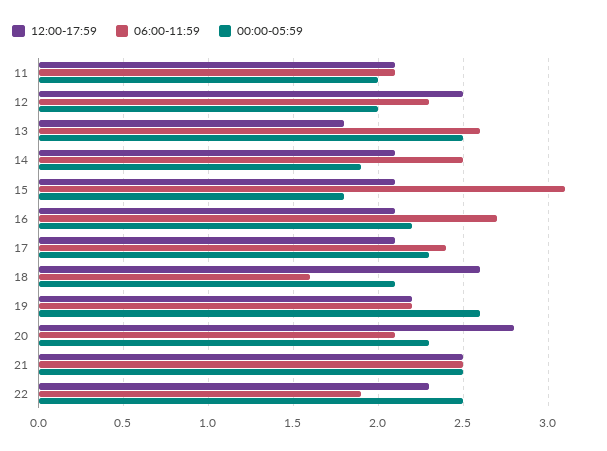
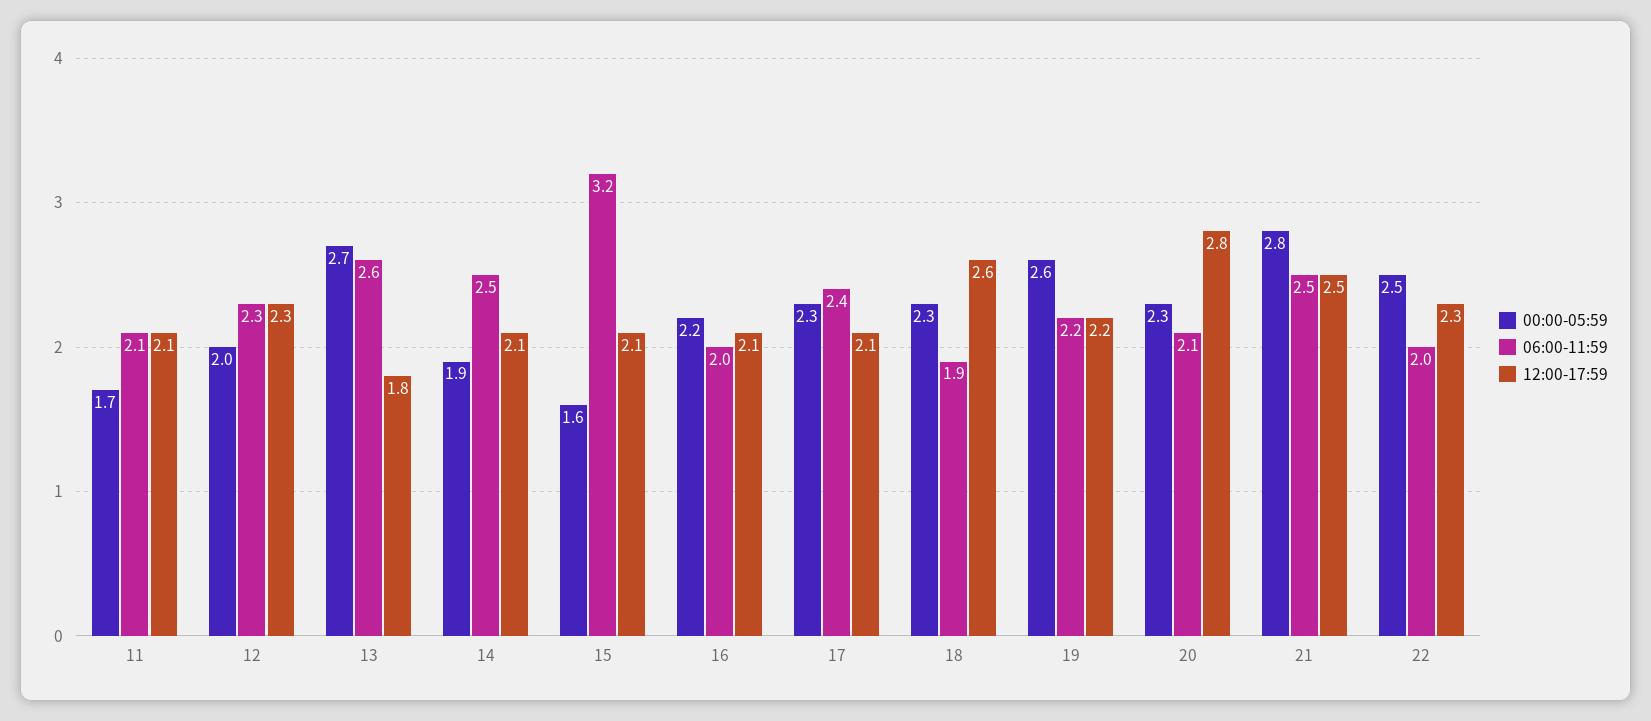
  {
    "12:00-17:59": {
      "11": 2.1,
-     "12": 2.5,
+     "12": 2.3,
      "13": 1.8,
      "14": 2.1,
      "15": 2.1,
      "16": 2.1,
      "17": 2.1,
      "18": 2.6,
      "19": 2.2,
      "20": 2.8,
      "21": 2.5,
      "22": 2.3
    },
    "06:00-11:59": {
      "11": 2.1,
      "12": 2.3,
      "13": 2.6,
      "14": 2.5,
-     "15": 3.1,
+     "15": 3.2,
-     "16": 2.7,
+     "16": 2,
      "17": 2.4,
-     "18": 1.6,
+     "18": 1.9,
      "19": 2.2,
      "20": 2.1,
      "21": 2.5,
-     "22": 1.9
+     "22": 2
    },
    "00:00-05:59": {
-     "11": 2,
+     "11": 1.7,
      "12": 2,
-     "13": 2.5,
+     "13": 2.7,
      "14": 1.9,
-     "15": 1.8,
+     "15": 1.6,
      "16": 2.2,
      "17": 2.3,
-     "18": 2.1,
+     "18": 2.3,
      "19": 2.6,
      "20": 2.3,
-     "21": 2.5,
+     "21": 2.8,
      "22": 2.5
    }
  }

